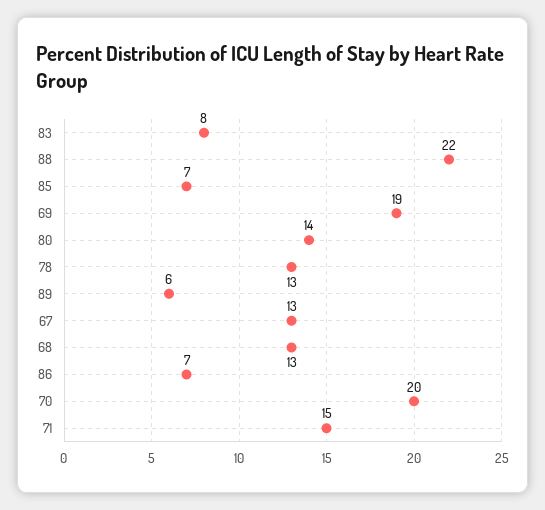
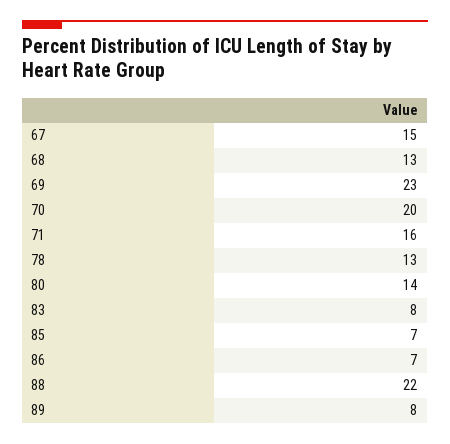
  {
    "83": 8,
    "88": 22,
    "85": 7,
-   "69": 19,
+   "69": 23,
    "80": 14,
    "78": 13,
-   "89": 6,
+   "89": 8,
-   "67": 13,
+   "67": 15,
    "68": 13,
    "86": 7,
    "70": 20,
-   "71": 15
+   "71": 16
  }

